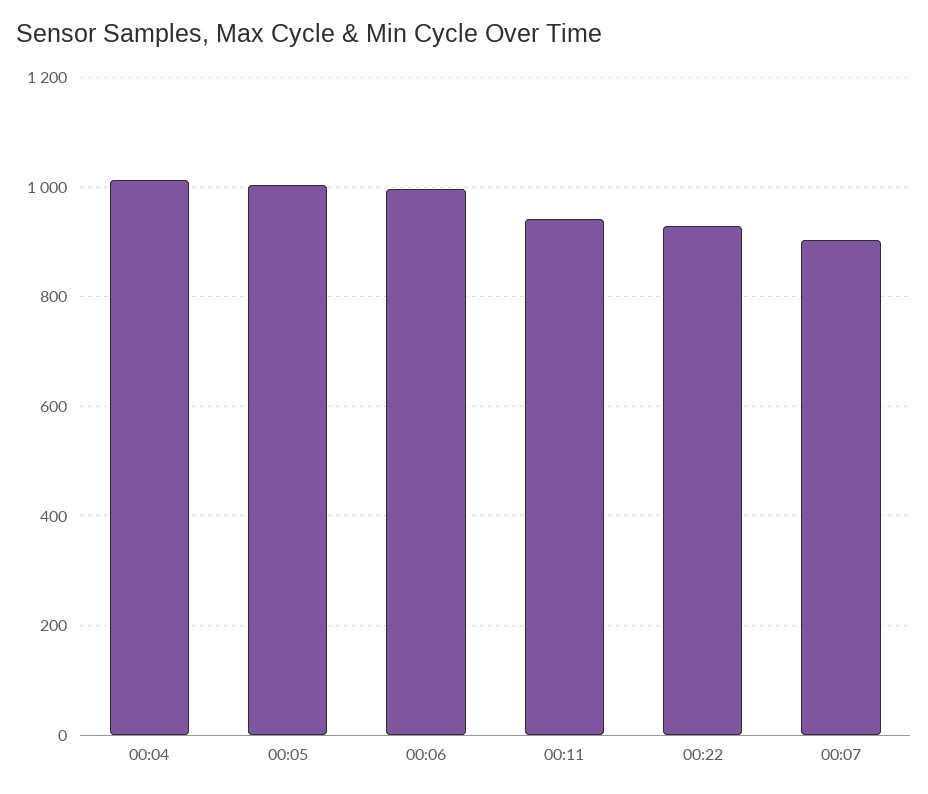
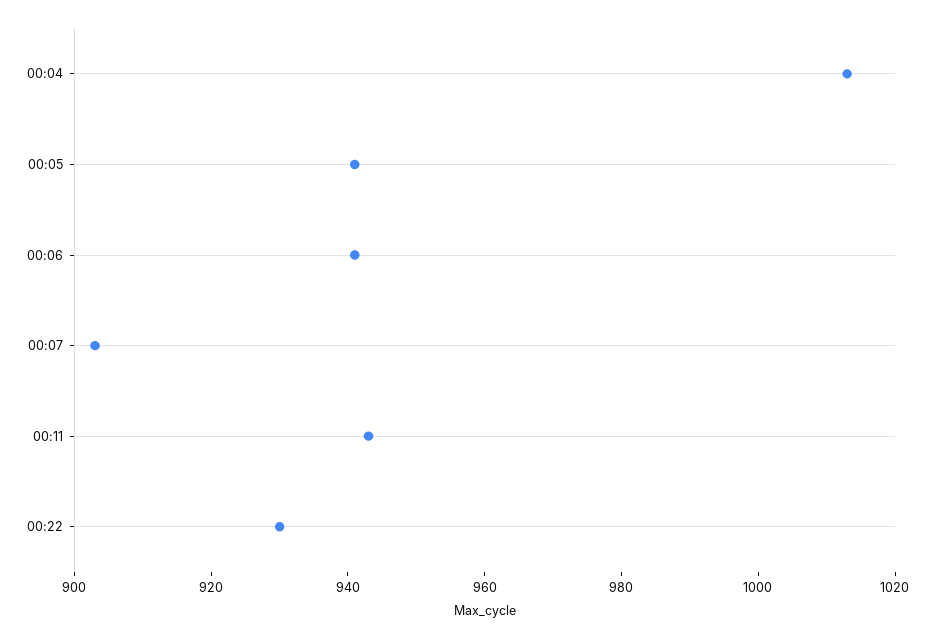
  {
    "00:04": 1015,
-   "00:05": 1000,
+   "00:05": 940,
-   "00:06": 1000,
+   "00:06": 940,
    "00:11": 945,
    "00:22": 930,
    "00:07": 905
  }

